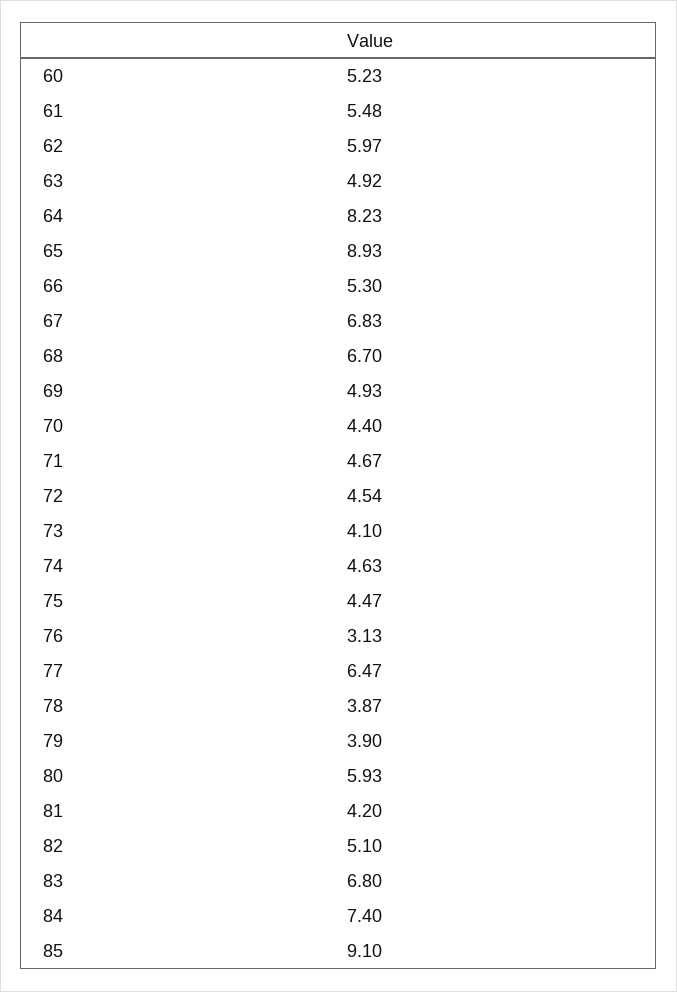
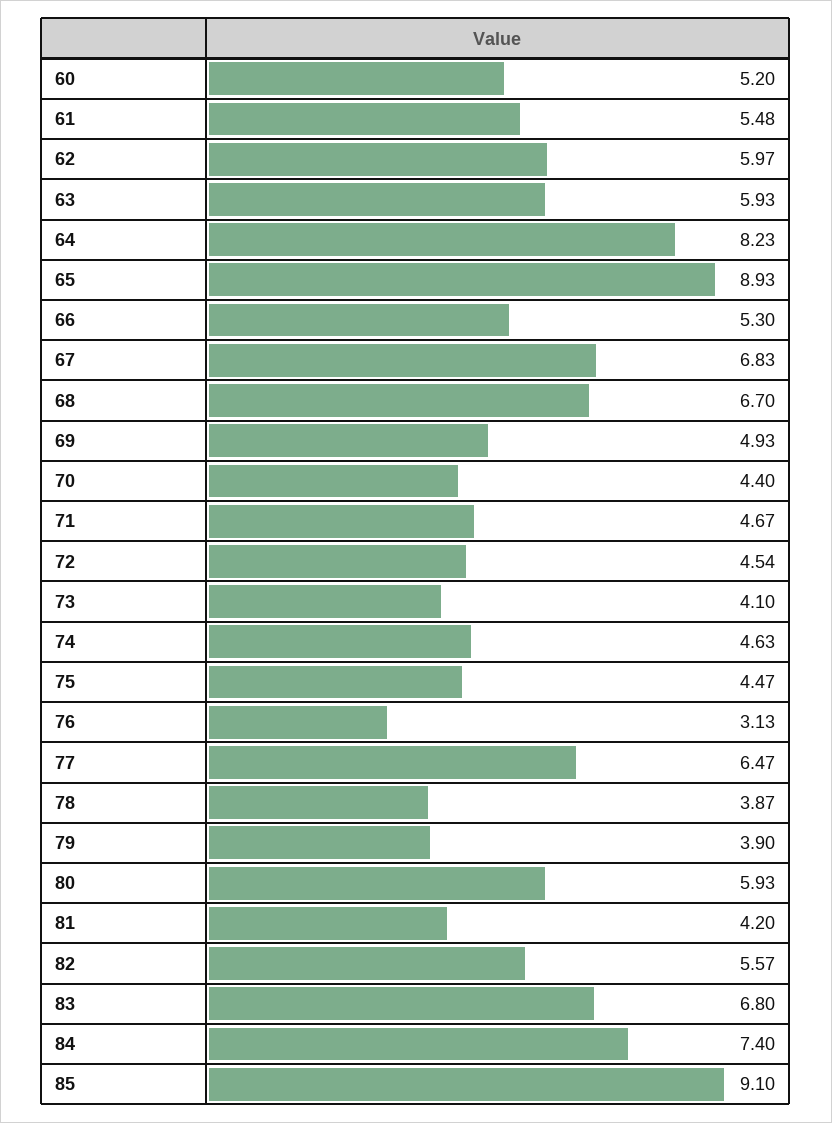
  {
-   "60": 5.23,
+   "60": 5.2,
    "61": 5.48,
    "62": 5.97,
-   "63": 4.92,
+   "63": 5.93,
    "64": 8.23,
    "65": 8.93,
    "66": 5.3,
    "67": 6.83,
    "68": 6.7,
    "69": 4.93,
    "70": 4.4,
    "71": 4.67,
    "72": 4.54,
    "73": 4.1,
    "74": 4.63,
    "75": 4.47,
    "76": 3.13,
    "77": 6.47,
    "78": 3.87,
    "79": 3.9,
    "80": 5.93,
    "81": 4.2,
-   "82": 5.1,
+   "82": 5.57,
    "83": 6.8,
    "84": 7.4,
    "85": 9.1
  }

